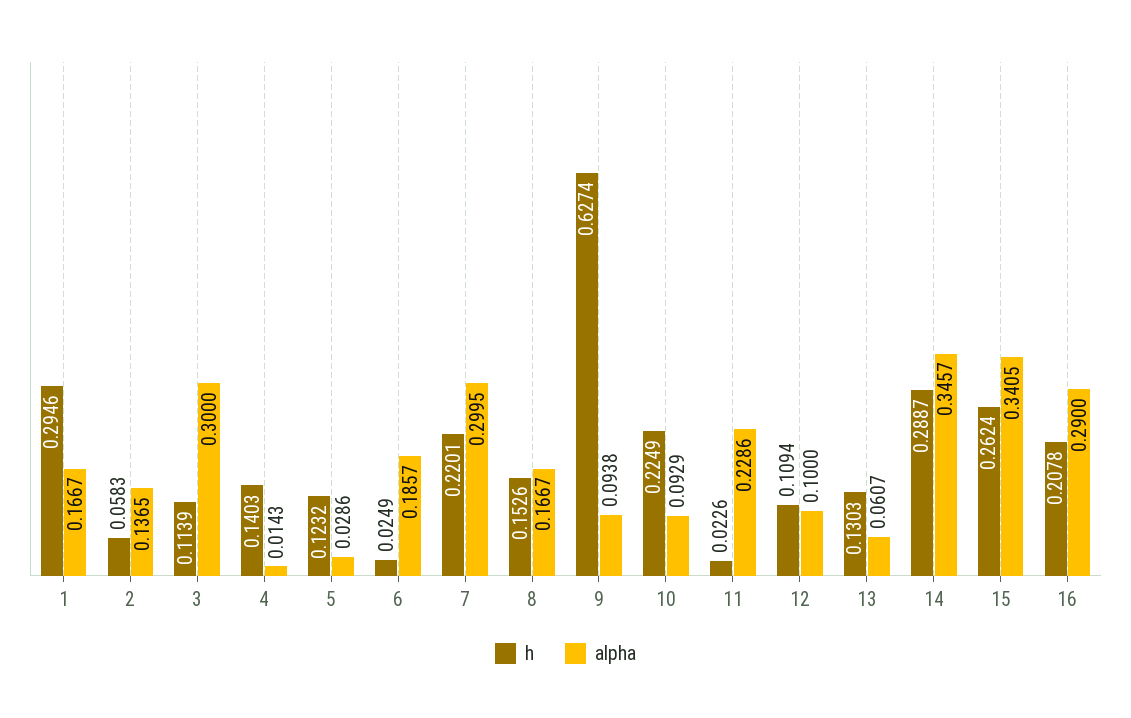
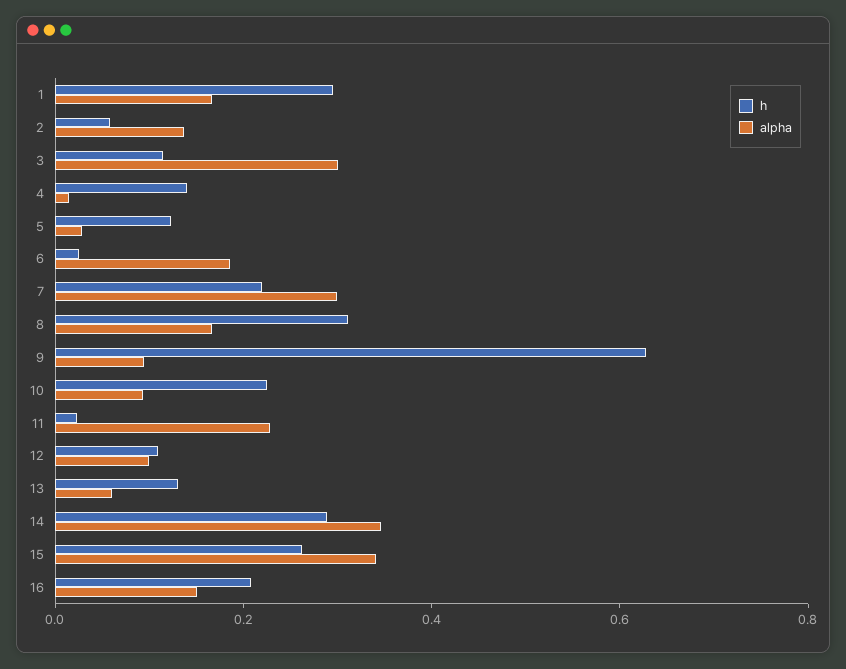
  {
    "h": {
      "1": 0.2946,
      "2": 0.0583,
      "3": 0.1139,
      "4": 0.1403,
      "5": 0.1232,
      "6": 0.0249,
      "7": 0.2201,
-     "8": 0.1526,
+     "8": 0.3,
      "9": 0.6274,
      "10": 0.2249,
      "11": 0.0226,
      "12": 0.1094,
      "13": 0.1303,
      "14": 0.2887,
      "15": 0.2624,
      "16": 0.2078
    },
    "alpha": {
      "1": 0.1667,
      "2": 0.1365,
      "3": 0.3,
      "4": 0.0143,
      "5": 0.0286,
      "6": 0.1857,
      "7": 0.2995,
      "8": 0.1667,
      "9": 0.0938,
      "10": 0.0929,
      "11": 0.2286,
      "12": 0.1,
      "13": 0.0607,
      "14": 0.3457,
      "15": 0.3405,
-     "16": 0.29
+     "16": 0.15
    }
  }

